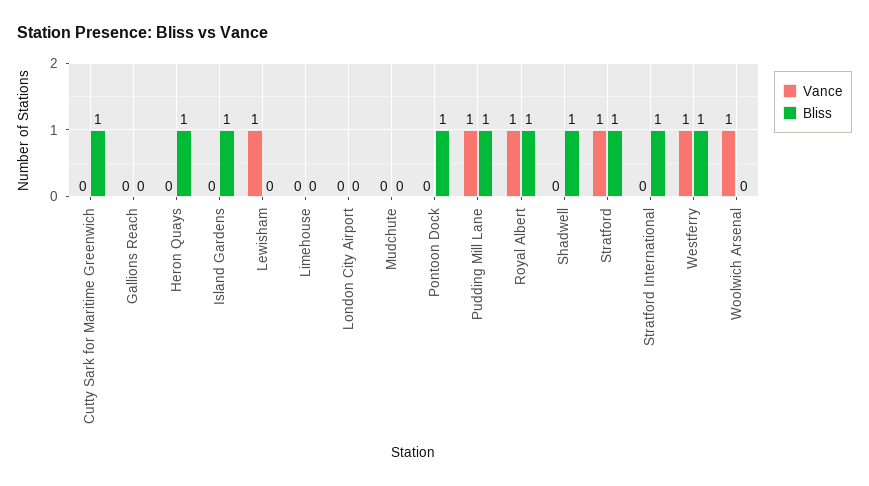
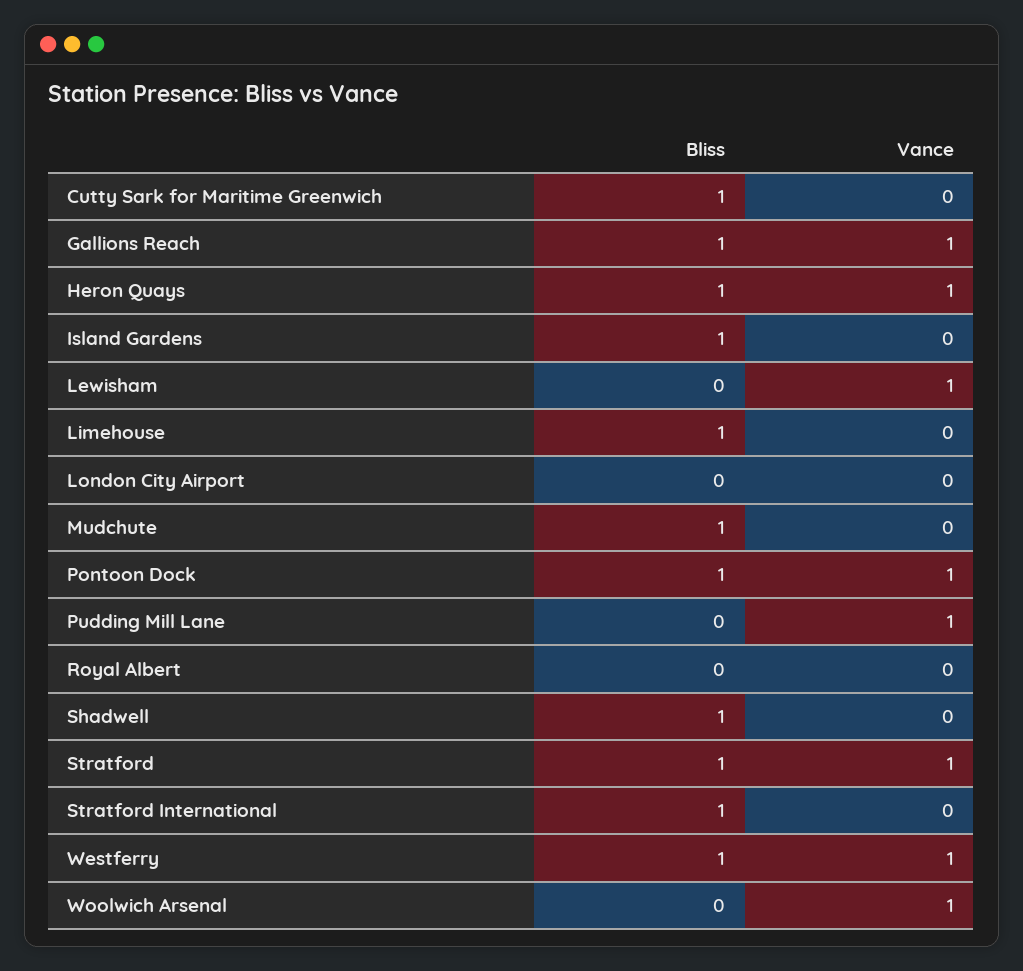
  {
    "Vance": {
      "Cutty Sark for Maritime Greenwich": 0,
-     "Gallions Reach": 0,
+     "Gallions Reach": 1,
-     "Heron Quays": 0,
+     "Heron Quays": 1,
      "Island Gardens": 0,
      "Lewisham": 1,
      "Limehouse": 0,
      "London City Airport": 0,
      "Mudchute": 0,
-     "Pontoon Dock": 0,
+     "Pontoon Dock": 1,
      "Pudding Mill Lane": 1,
-     "Royal Albert": 1,
+     "Royal Albert": 0,
      "Shadwell": 0,
      "Stratford": 1,
      "Stratford International": 0,
      "Westferry": 1,
      "Woolwich Arsenal": 1
    },
    "Bliss": {
      "Cutty Sark for Maritime Greenwich": 1,
-     "Gallions Reach": 0,
+     "Gallions Reach": 1,
      "Heron Quays": 1,
      "Island Gardens": 1,
      "Lewisham": 0,
-     "Limehouse": 0,
+     "Limehouse": 1,
      "London City Airport": 0,
-     "Mudchute": 0,
+     "Mudchute": 1,
      "Pontoon Dock": 1,
-     "Pudding Mill Lane": 1,
+     "Pudding Mill Lane": 0,
-     "Royal Albert": 1,
+     "Royal Albert": 0,
      "Shadwell": 1,
      "Stratford": 1,
      "Stratford International": 1,
      "Westferry": 1,
      "Woolwich Arsenal": 0
    }
  }

